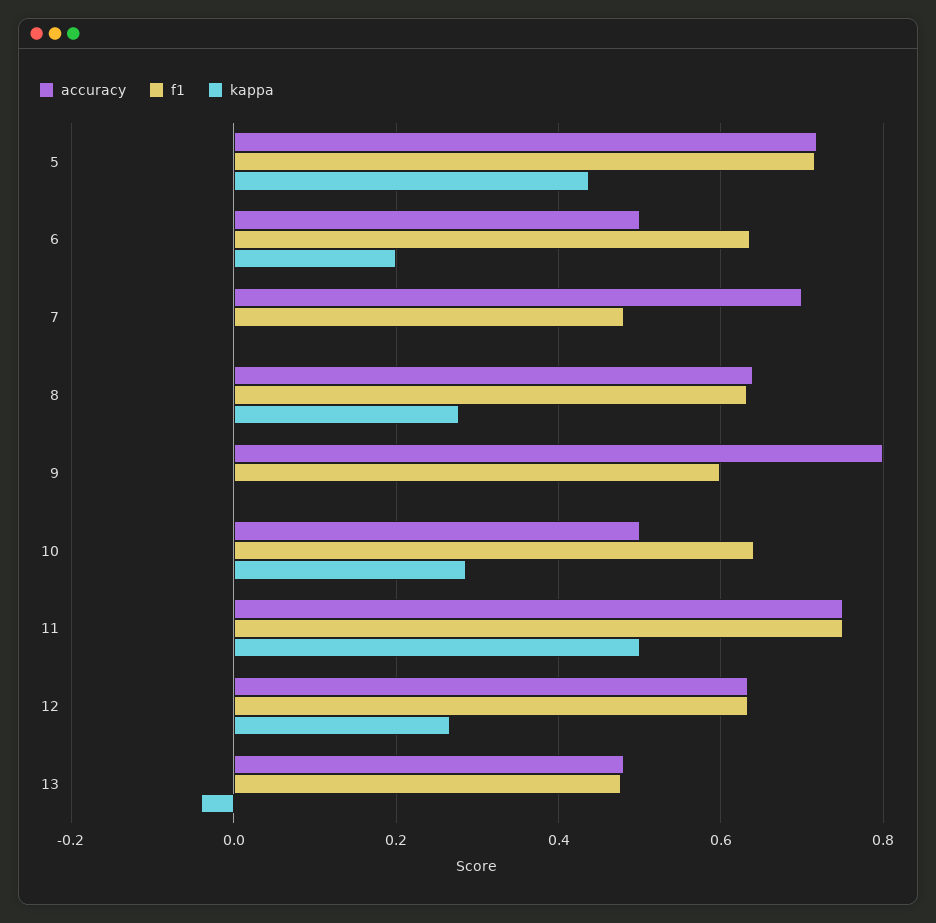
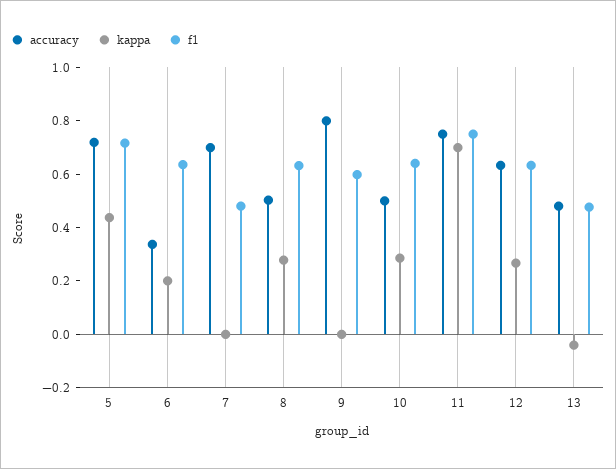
  {
    "accuracy": {
      "5": 0.72,
-     "6": 0.5,
+     "6": 0.35,
      "7": 0.7,
-     "8": 0.64,
+     "8": 0.5,
      "9": 0.8,
      "10": 0.5,
      "11": 0.76,
      "12": 0.64,
      "13": 0.48
    },
    "f1": {
      "5": 0.72,
      "6": 0.64,
      "7": 0.48,
      "8": 0.64,
      "9": 0.6,
      "10": 0.64,
      "11": 0.76,
      "12": 0.64,
      "13": 0.48
    },
    "kappa": {
      "5": 0.44,
      "6": 0.2,
      "7": 0,
      "8": 0.28,
      "9": 0,
      "10": 0.28,
-     "11": 0.5,
+     "11": 0.7,
      "12": 0.26,
      "13": -0.04
    }
  }

